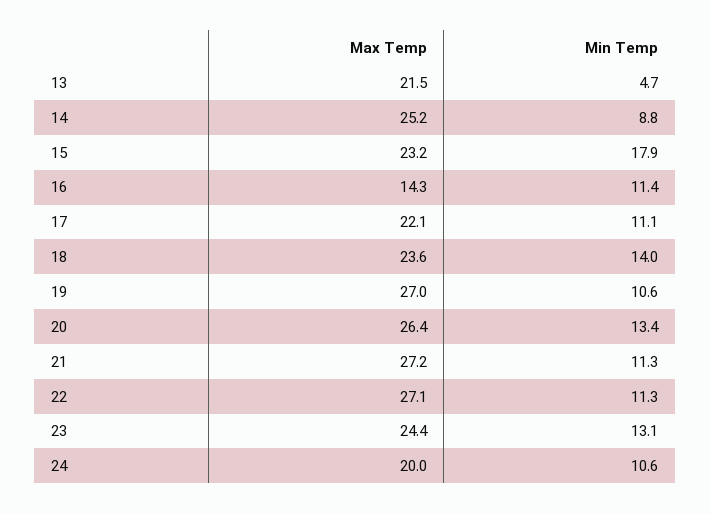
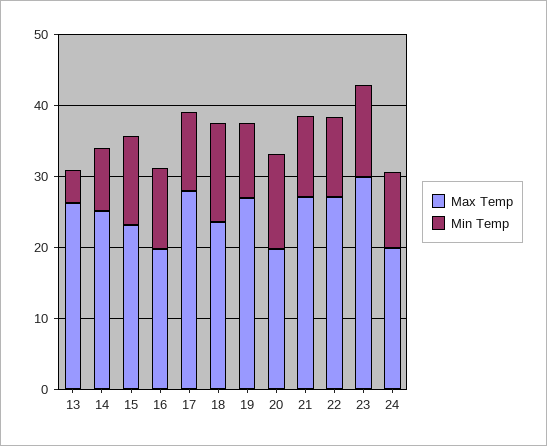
  {
    "Max Temp": {
-     "13": 21.5,
+     "13": 26,
      "14": 25.2,
      "15": 23.2,
-     "16": 14.3,
+     "16": 20,
-     "17": 22.1,
+     "17": 28,
      "18": 23.6,
      "19": 27,
-     "20": 26.4,
+     "20": 20,
      "21": 27.2,
      "22": 27.1,
-     "23": 24.4,
+     "23": 30,
      "24": 20
    },
    "Min Temp": {
      "13": 4.7,
      "14": 8.8,
-     "15": 17.9,
+     "15": 12,
      "16": 11.4,
      "17": 11.1,
      "18": 14,
      "19": 10.6,
      "20": 13.4,
      "21": 11.3,
      "22": 11.3,
      "23": 13.1,
      "24": 10.6
    }
  }

